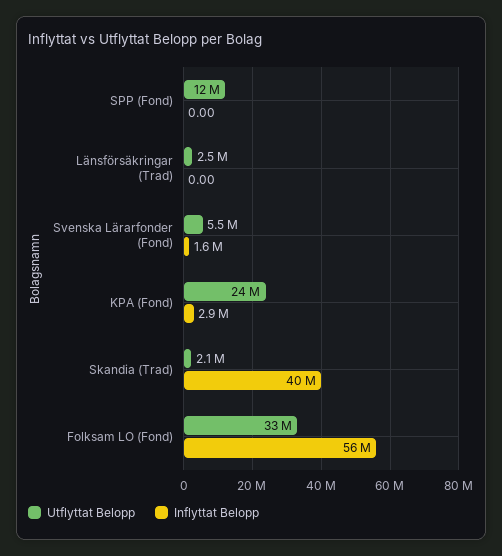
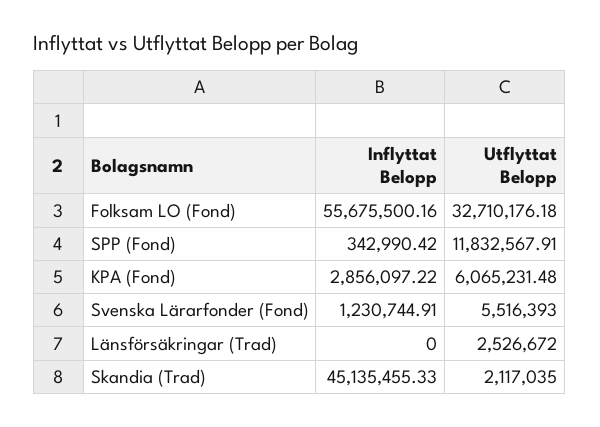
  {
    "Utflyttat Belopp": {
      "SPP (Fond)": 11832567.91,
      "Länsförsäkringar (Trad)": 2526672,
      "Svenska Lärarfonder (Fond)": 5516393,
-     "KPA (Fond)": 24000000,
+     "KPA (Fond)": 6065231.48,
      "Skandia (Trad)": 2117035,
      "Folksam LO (Fond)": 32710176.18
    },
    "Inflyttat Belopp": {
-     "SPP (Fond)": 0,
+     "SPP (Fond)": 342990.42,
      "Länsförsäkringar (Trad)": 0,
-     "Svenska Lärarfonder (Fond)": 1600000,
+     "Svenska Lärarfonder (Fond)": 1230744.91,
      "KPA (Fond)": 2856097.22,
-     "Skandia (Trad)": 40000000,
+     "Skandia (Trad)": 45135455.33,
      "Folksam LO (Fond)": 55675500.16
    }
  }

